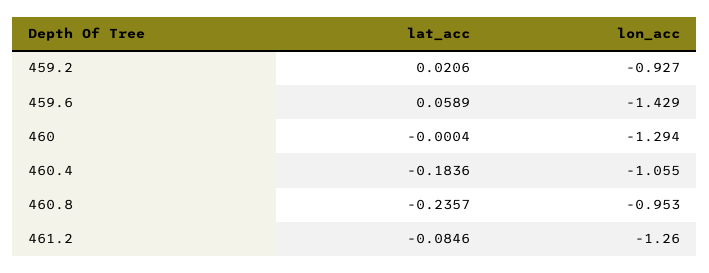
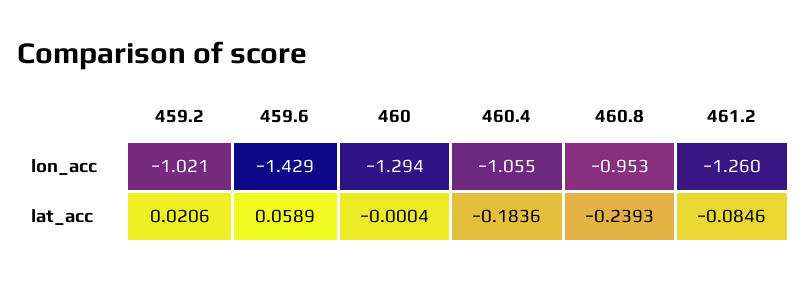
  {
    "lat_acc": {
      "459.2": 0.0206,
      "459.6": 0.0589,
      "460": -0.0004,
      "460.4": -0.1836,
-     "460.8": -0.2357,
+     "460.8": -0.2393,
      "461.2": -0.0846
    },
    "lon_acc": {
-     "459.2": -0.927,
+     "459.2": -1.021,
      "459.6": -1.429,
      "460": -1.294,
      "460.4": -1.055,
      "460.8": -0.953,
      "461.2": -1.26
    }
  }

